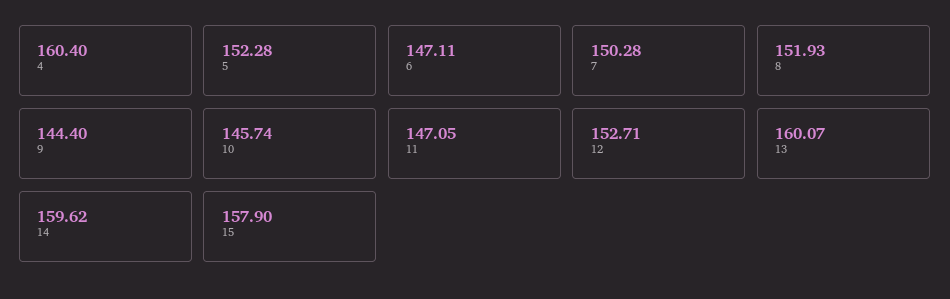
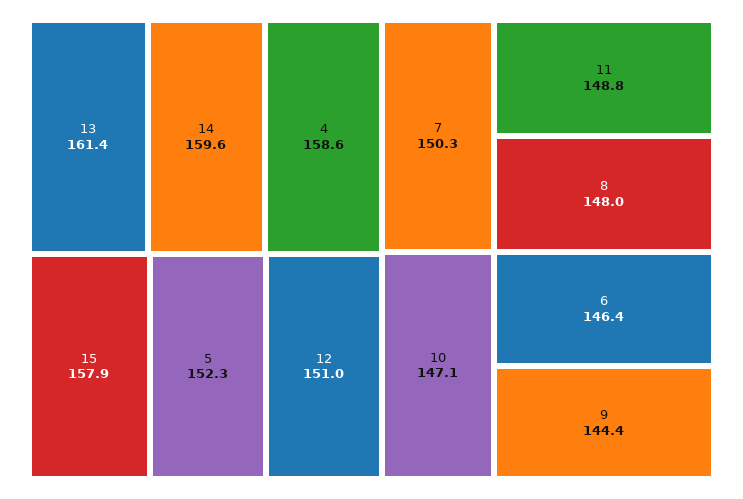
  {
-   "4": 160.4,
+   "4": 158.6,
    "5": 152.28,
-   "6": 147.11,
+   "6": 146.4,
    "7": 150.28,
-   "8": 151.93,
+   "8": 148,
    "9": 144.4,
-   "10": 145.74,
+   "10": 147.1,
-   "11": 147.05,
+   "11": 148.8,
-   "12": 152.71,
+   "12": 151,
-   "13": 160.07,
+   "13": 161.4,
    "14": 159.62,
    "15": 157.9
  }

